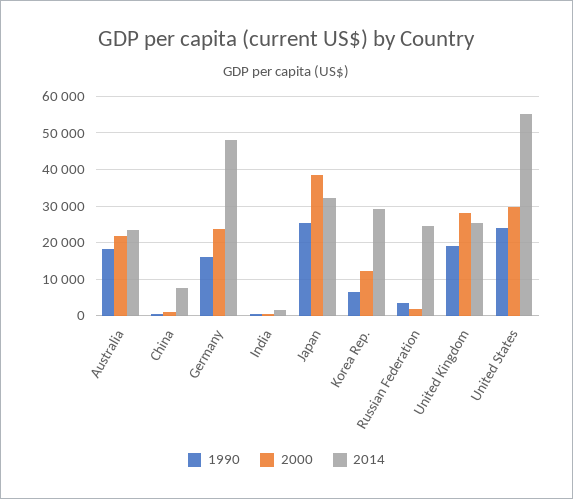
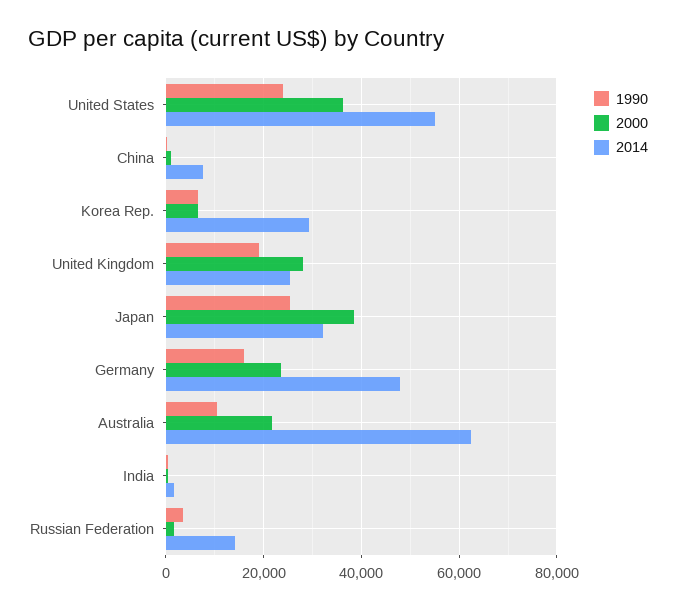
  {
    "1990": {
-     "Australia": 18000,
+     "Australia": 10000,
      "China": 0,
      "Germany": 16000,
      "India": 0,
      "Japan": 26000,
      "Korea Rep.": 6000,
      "Russian Federation": 4000,
      "United Kingdom": 20000,
      "United States": 24000
    },
    "2000": {
      "Australia": 22000,
      "China": 0,
      "Germany": 24000,
      "India": 0,
      "Japan": 38000,
-     "Korea Rep.": 12000,
+     "Korea Rep.": 6000,
      "Russian Federation": 2000,
      "United Kingdom": 28000,
-     "United States": 30000
+     "United States": 36000
    },
    "2014": {
-     "Australia": 24000,
+     "Australia": 62000,
      "China": 8000,
      "Germany": 48000,
      "India": 2000,
      "Japan": 32000,
      "Korea Rep.": 30000,
-     "Russian Federation": 24000,
+     "Russian Federation": 14000,
      "United Kingdom": 26000,
      "United States": 56000
    }
  }

